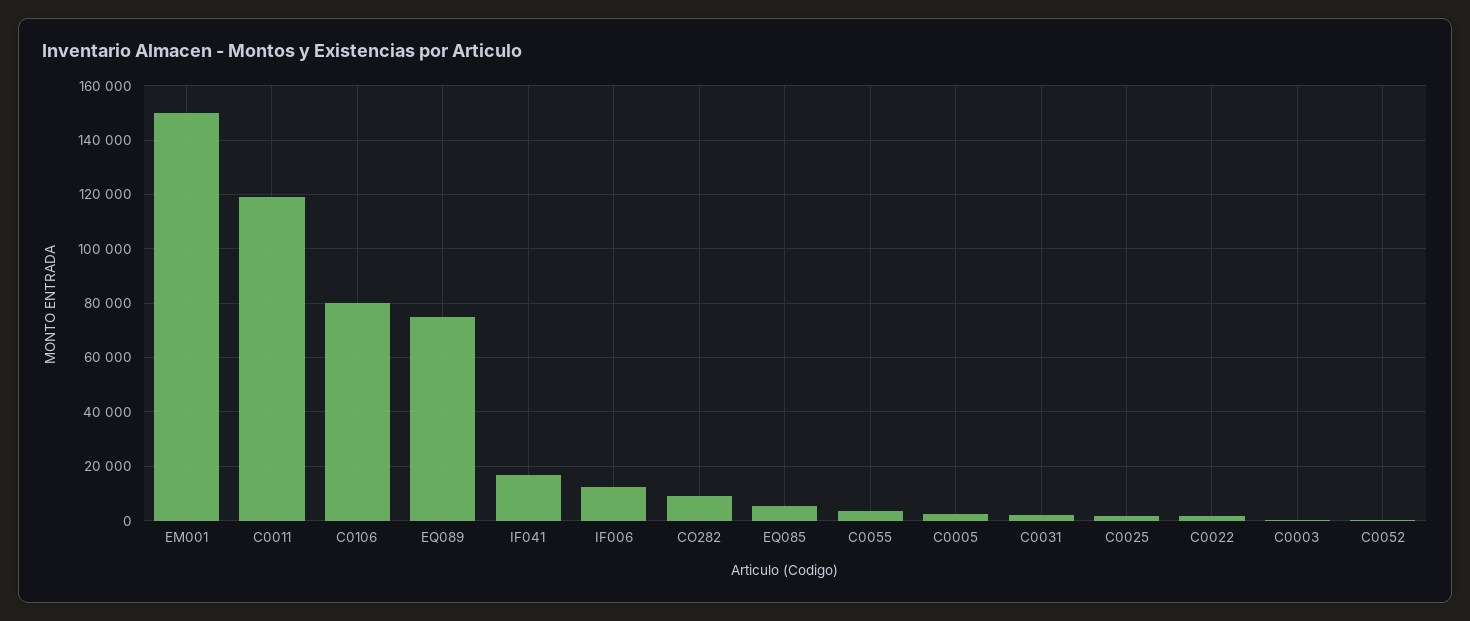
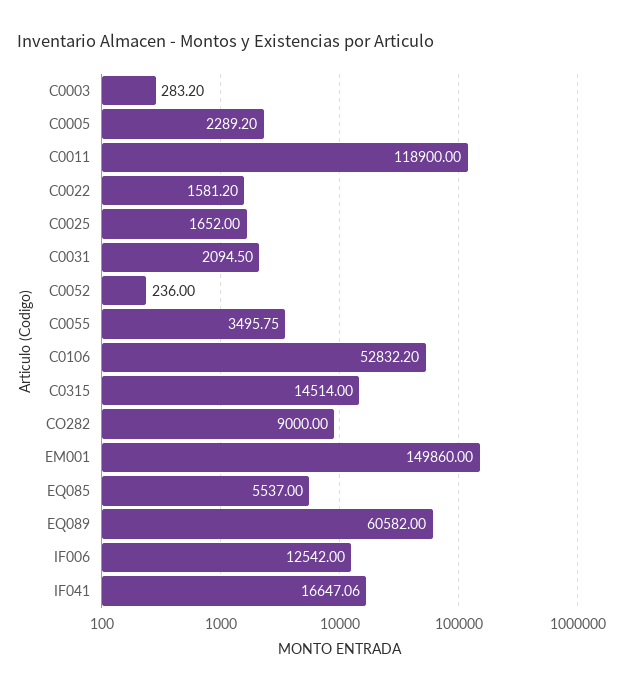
  {
    "EM001": 149860,
    "C0011": 118900,
-   "C0106": 80000,
+   "C0106": 52832.2,
-   "EQ089": 75000,
+   "EQ089": 60582,
    "IF041": 16647.06,
    "IF006": 12542,
    "CO282": 9000,
    "EQ085": 5537,
    "C0055": 3495.75,
    "C0005": 2289.2,
    "C0031": 2094.5,
    "C0025": 1652,
    "C0022": 1581.2,
    "C0003": 283.2,
-   "C0052": 236
+   "C0052": 236,
+   "C0315": 14514
  }

